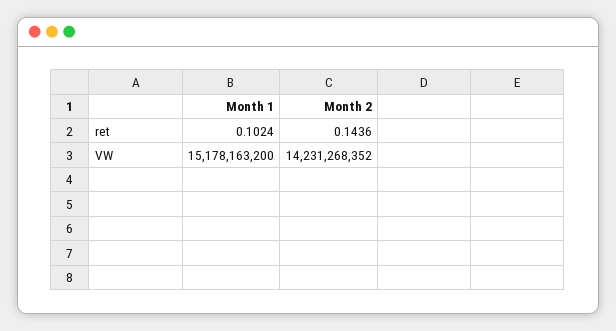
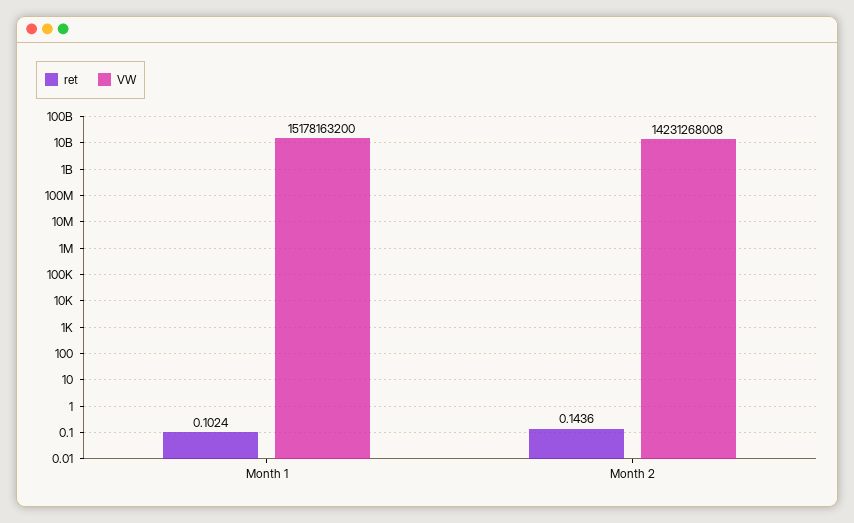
  {
    "ret": {
      "Month 1": 0.1024,
      "Month 2": 0.1436
    },
    "VW": {
      "Month 1": 15178163200,
-     "Month 2": 14231268352
+     "Month 2": 14231268008
    }
  }

